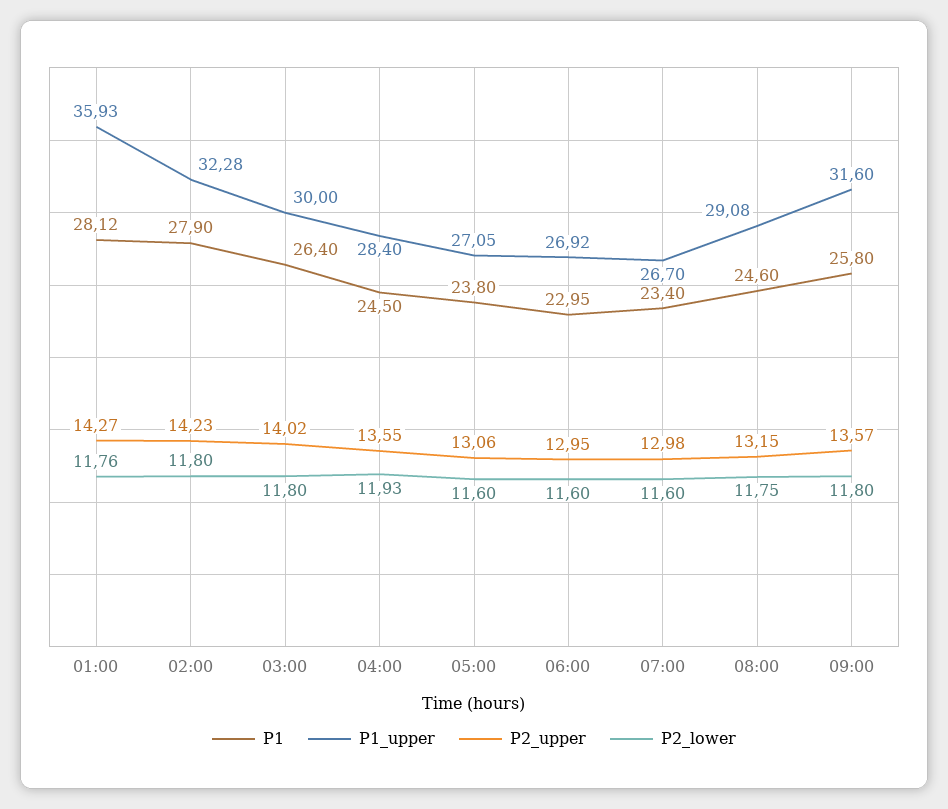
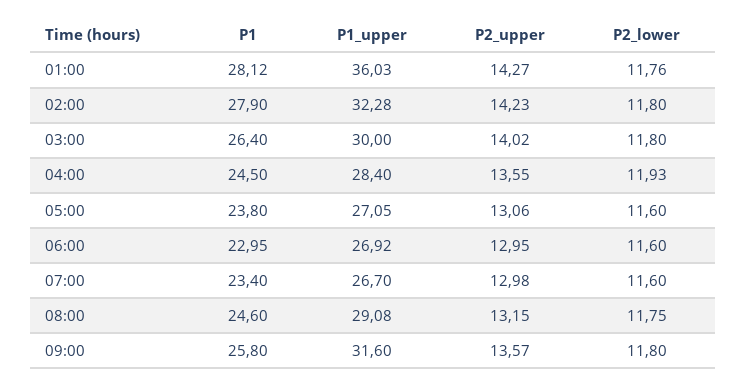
  {
    "P1": {
      "01:00": 28.12,
      "02:00": 27.9,
      "03:00": 26.4,
      "04:00": 24.5,
      "05:00": 23.8,
      "06:00": 22.95,
      "07:00": 23.4,
      "08:00": 24.6,
      "09:00": 25.8
    },
    "P1_upper": {
-     "01:00": 35.93,
+     "01:00": 36.03,
      "02:00": 32.28,
      "03:00": 30,
      "04:00": 28.4,
      "05:00": 27.05,
      "06:00": 26.92,
      "07:00": 26.7,
      "08:00": 29.08,
      "09:00": 31.6
    },
    "P2_upper": {
      "01:00": 14.27,
      "02:00": 14.23,
      "03:00": 14.02,
      "04:00": 13.55,
      "05:00": 13.06,
      "06:00": 12.95,
      "07:00": 12.98,
      "08:00": 13.15,
      "09:00": 13.57
    },
    "P2_lower": {
      "01:00": 11.76,
      "02:00": 11.8,
      "03:00": 11.8,
      "04:00": 11.93,
      "05:00": 11.6,
      "06:00": 11.6,
      "07:00": 11.6,
      "08:00": 11.75,
      "09:00": 11.8
    }
  }

